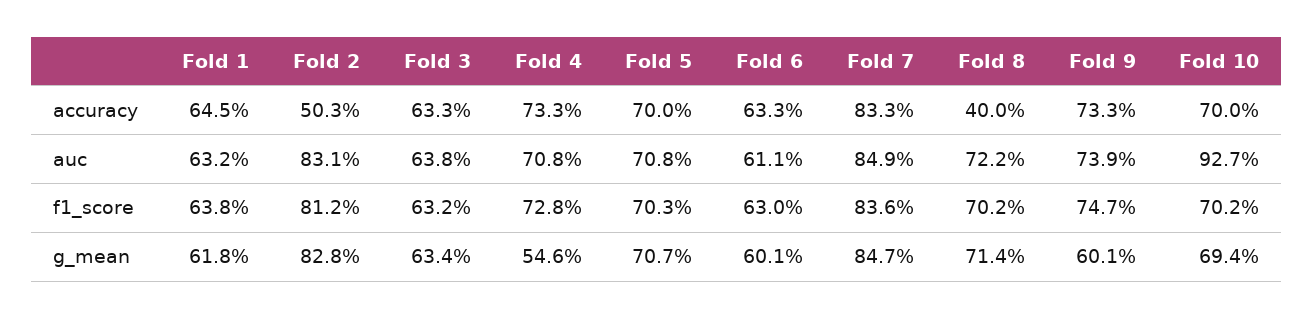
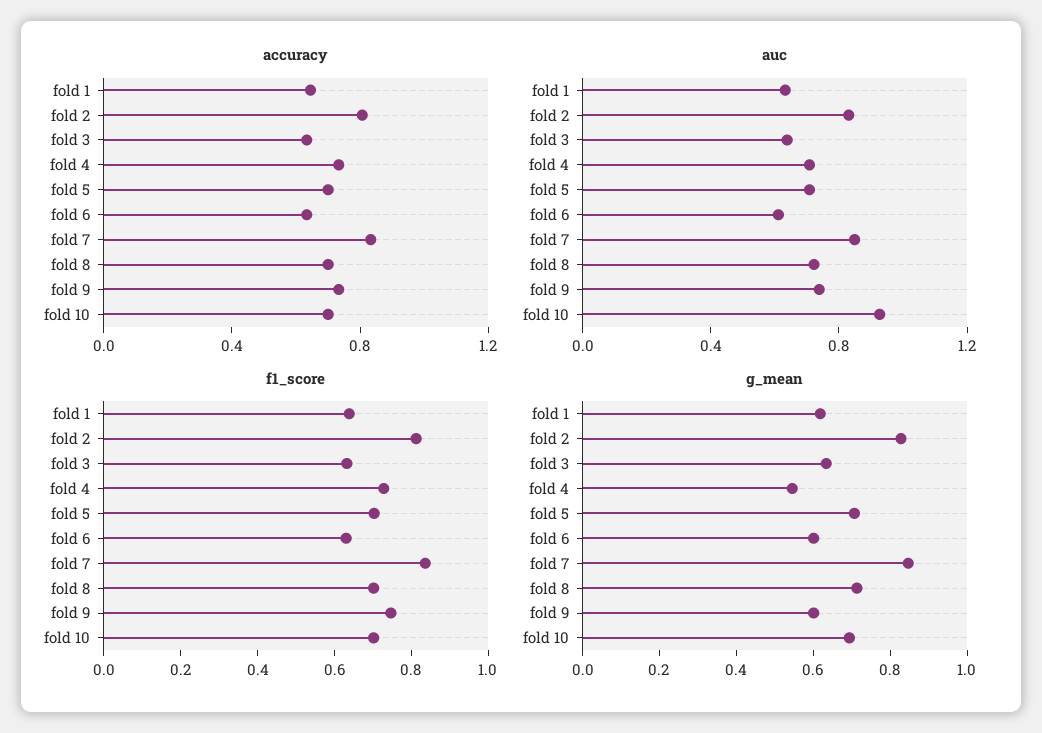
  {
    "accuracy": {
      "Fold 1": 0.645,
-     "Fold 2": 0.503,
+     "Fold 2": 0.8,
      "Fold 3": 0.633,
      "Fold 4": 0.733,
      "Fold 5": 0.7,
      "Fold 6": 0.633,
      "Fold 7": 0.833,
-     "Fold 8": 0.4,
+     "Fold 8": 0.7,
      "Fold 9": 0.733,
      "Fold 10": 0.7
    },
    "auc": {
      "Fold 1": 0.632,
      "Fold 2": 0.831,
      "Fold 3": 0.638,
      "Fold 4": 0.708,
      "Fold 5": 0.708,
      "Fold 6": 0.611,
      "Fold 7": 0.849,
      "Fold 8": 0.722,
      "Fold 9": 0.739,
      "Fold 10": 0.927
    },
    "f1_score": {
      "Fold 1": 0.638,
      "Fold 2": 0.812,
      "Fold 3": 0.632,
      "Fold 4": 0.728,
      "Fold 5": 0.703,
      "Fold 6": 0.63,
      "Fold 7": 0.836,
      "Fold 8": 0.702,
      "Fold 9": 0.747,
      "Fold 10": 0.702
    },
    "g_mean": {
      "Fold 1": 0.618,
      "Fold 2": 0.828,
      "Fold 3": 0.634,
      "Fold 4": 0.546,
      "Fold 5": 0.707,
      "Fold 6": 0.601,
      "Fold 7": 0.847,
      "Fold 8": 0.714,
      "Fold 9": 0.601,
      "Fold 10": 0.694
    }
  }

